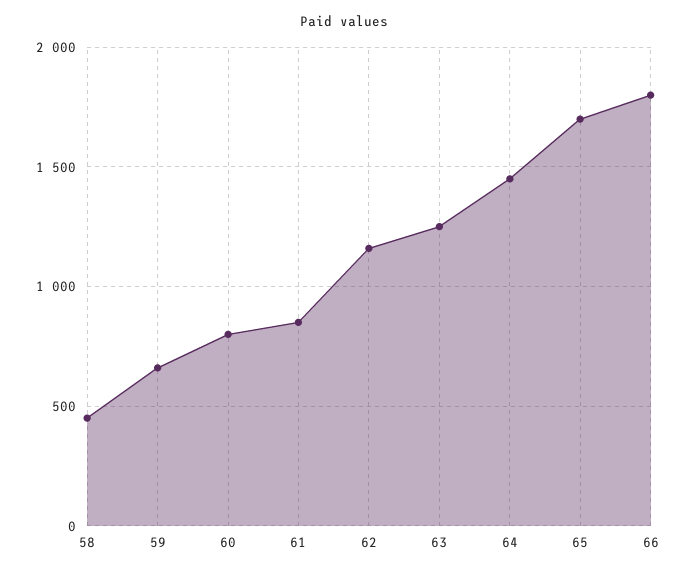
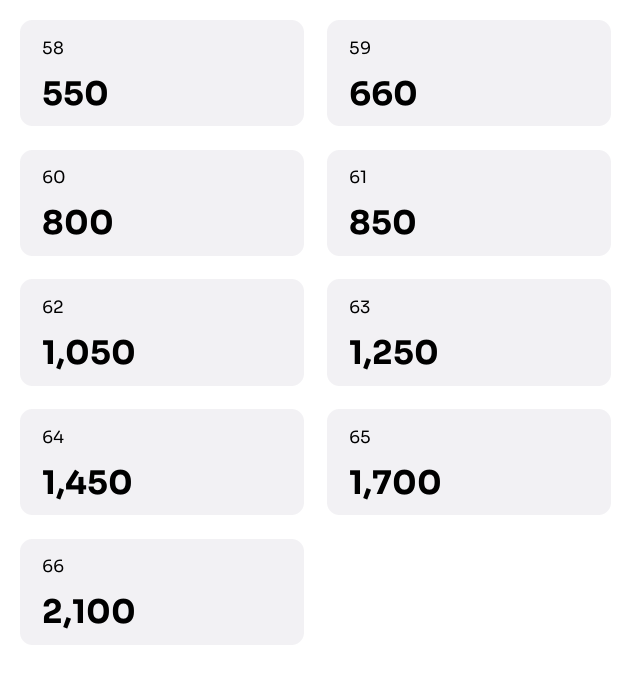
  {
-   "58": 450,
+   "58": 550,
    "59": 660,
    "60": 800,
    "61": 850,
-   "62": 1150,
+   "62": 1050,
    "63": 1250,
    "64": 1450,
    "65": 1700,
-   "66": 1800
+   "66": 2100
  }

